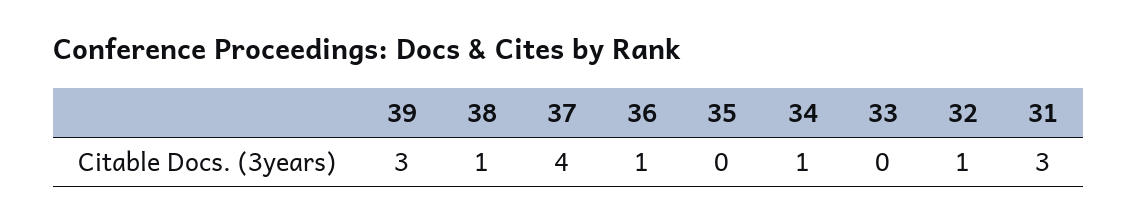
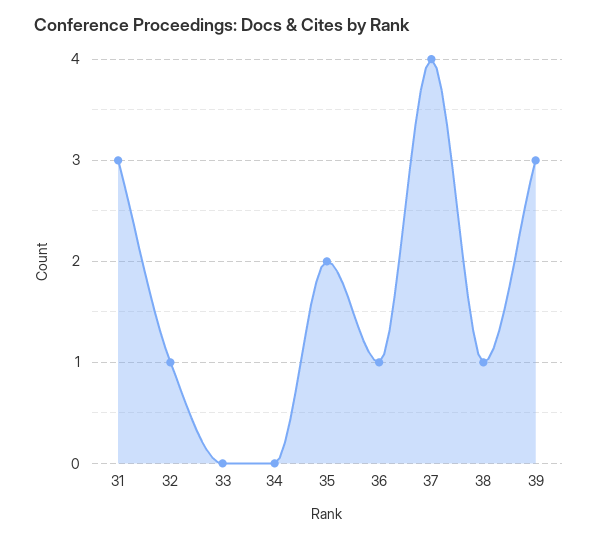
  {
    "39": 3,
    "38": 1,
    "37": 4,
    "36": 1,
-   "35": 0,
+   "35": 2,
-   "34": 1,
+   "34": 0,
    "33": 0,
    "32": 1,
    "31": 3
  }

